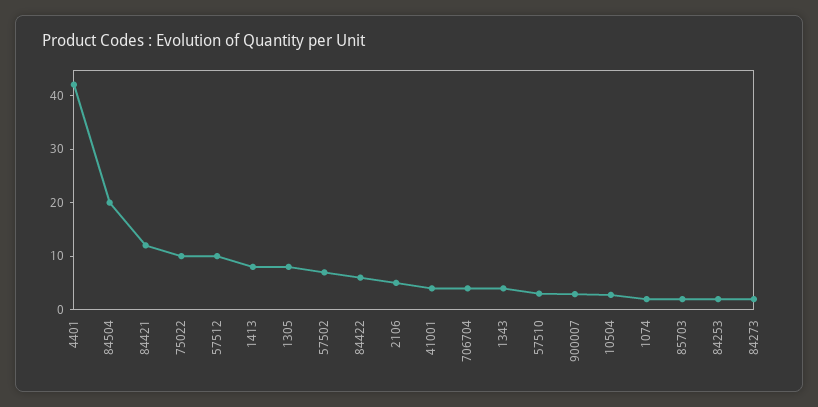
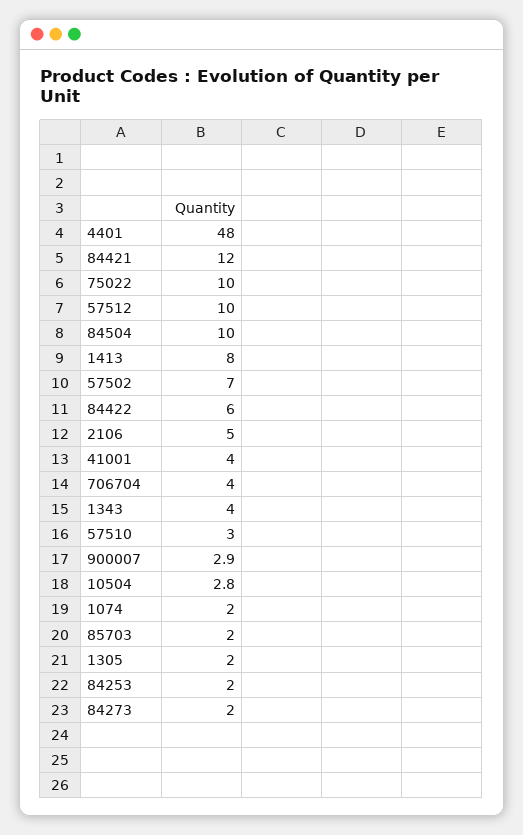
  {
-   "4401": 42,
+   "4401": 48,
-   "84504": 20,
+   "84504": 10,
    "84421": 12,
    "75022": 10,
    "57512": 10,
    "1413": 8,
-   "1305": 8,
+   "1305": 2,
    "57502": 7,
    "84422": 6,
    "2106": 5,
    "41001": 4,
    "706704": 4,
    "1343": 4,
    "57510": 3,
    "900007": 2.9,
    "10504": 2.8,
    "1074": 2,
    "85703": 2,
    "84253": 2,
    "84273": 2
  }

